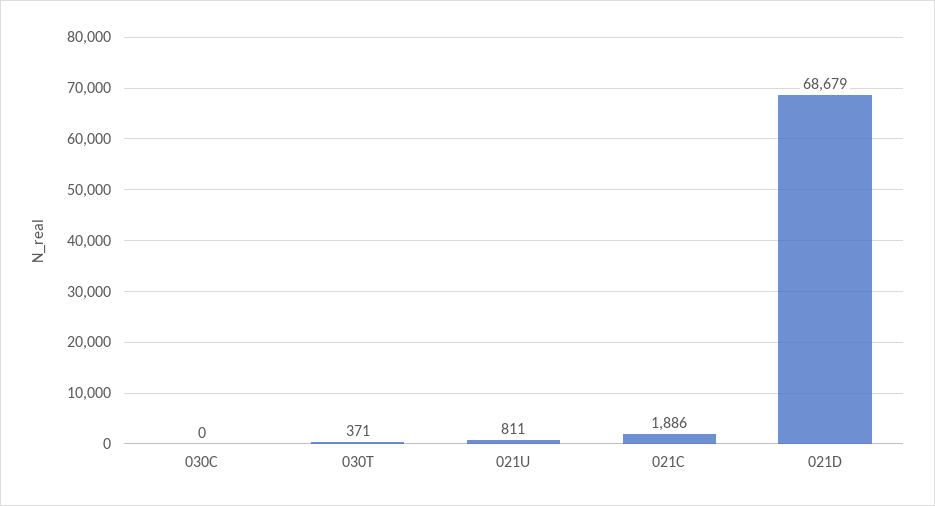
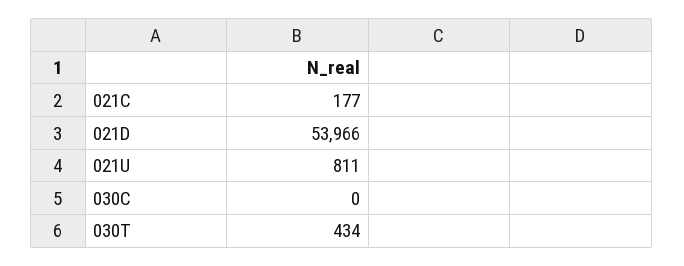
  {
    "030C": 0,
-   "030T": 371,
+   "030T": 434,
    "021U": 811,
-   "021C": 1886,
+   "021C": 177,
-   "021D": 68679
+   "021D": 53966
  }

